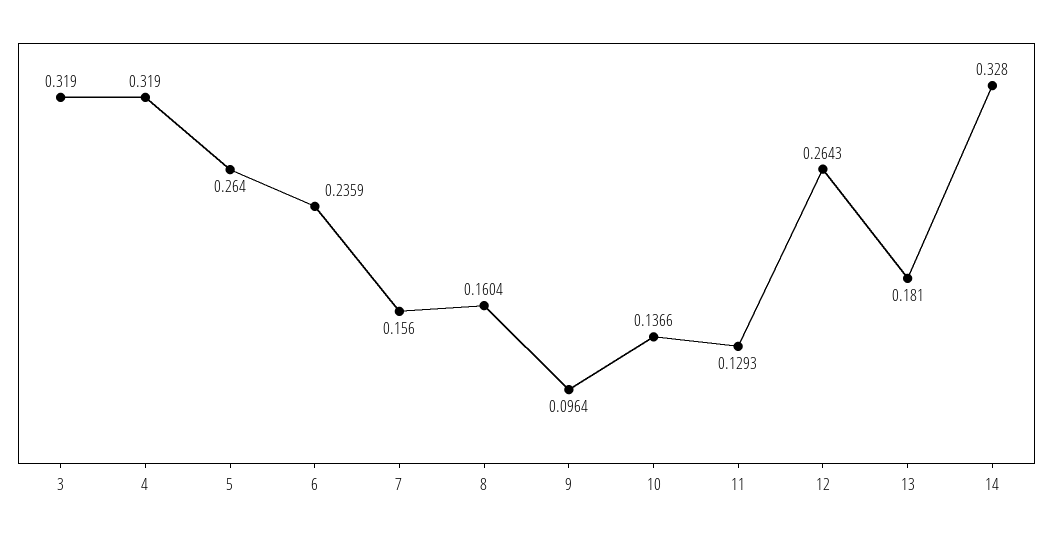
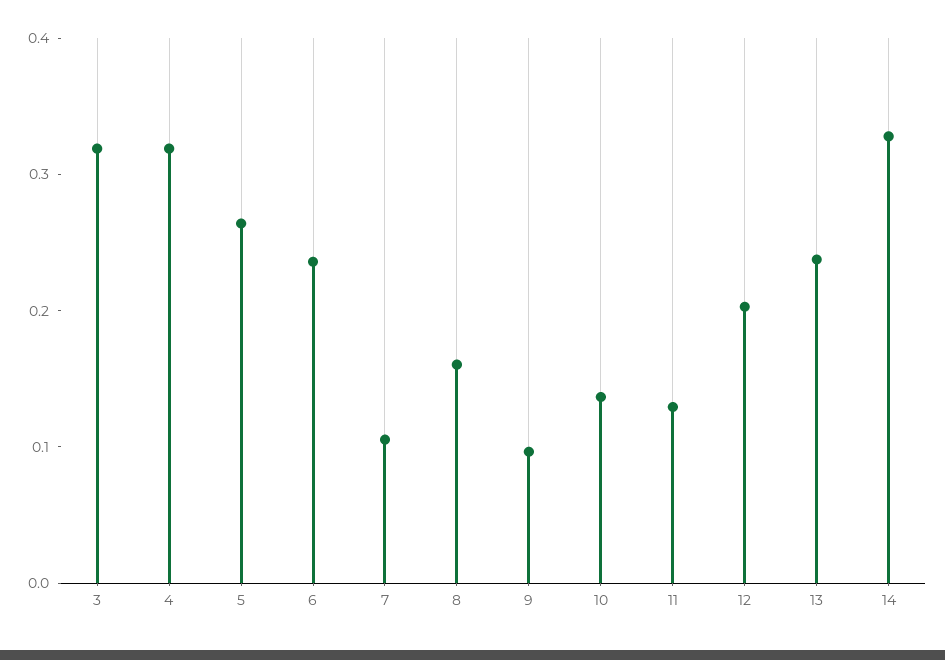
  {
    "3": 0.319,
    "4": 0.319,
    "5": 0.264,
    "6": 0.2359,
-   "7": 0.156,
+   "7": 0.1,
    "8": 0.1604,
    "9": 0.0964,
    "10": 0.1366,
    "11": 0.1293,
-   "12": 0.2643,
+   "12": 0.2,
-   "13": 0.181,
+   "13": 0.24,
    "14": 0.328
  }

